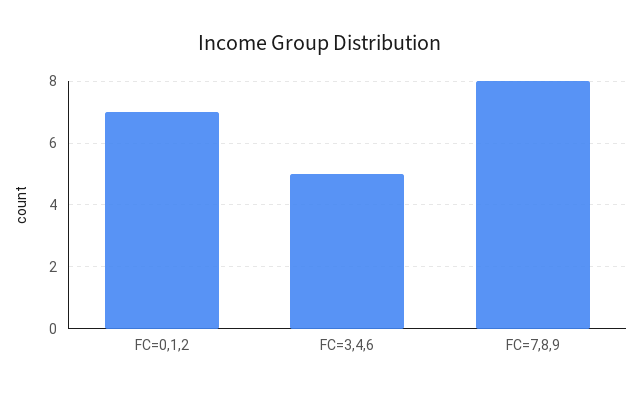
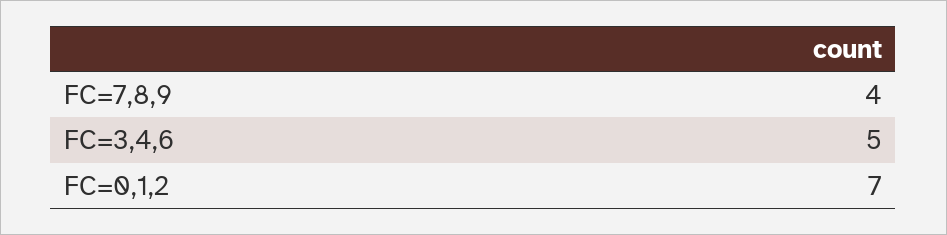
  {
    "FC=0,1,2": 7,
    "FC=3,4,6": 5,
-   "FC=7,8,9": 8
+   "FC=7,8,9": 4
  }

